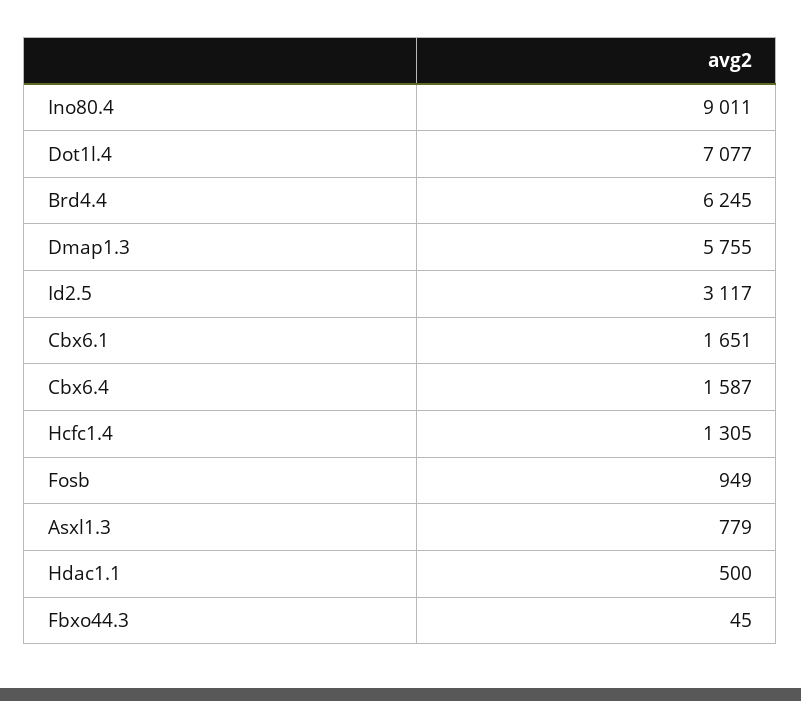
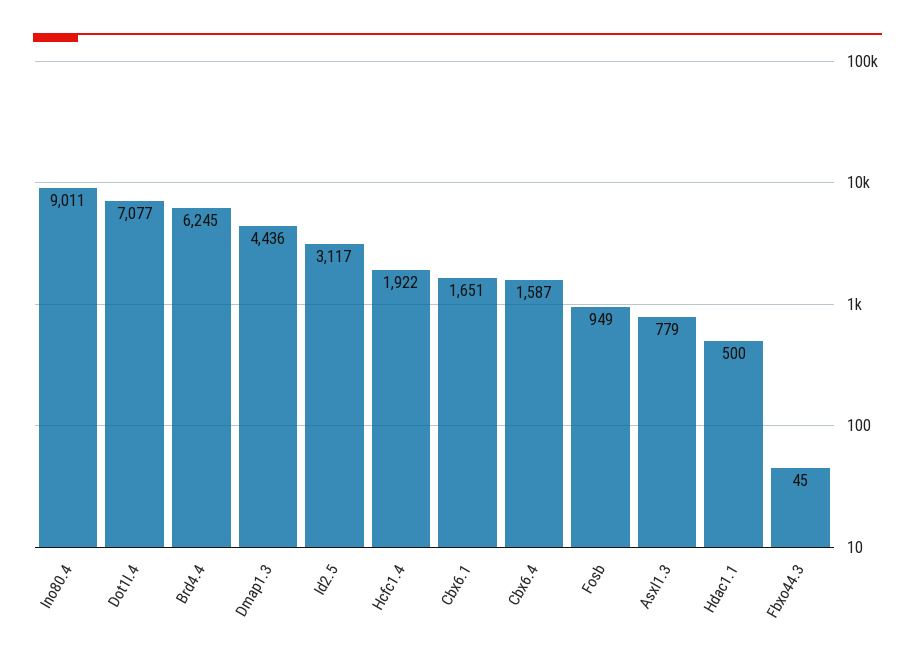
  {
    "Ino80.4": 9011,
    "Dot1l.4": 7077,
    "Brd4.4": 6245,
-   "Dmap1.3": 5755,
+   "Dmap1.3": 4436,
    "Id2.5": 3117,
    "Cbx6.1": 1651,
    "Cbx6.4": 1587,
-   "Hcfc1.4": 1305,
+   "Hcfc1.4": 1922,
    "Fosb": 949,
    "Asxl1.3": 779,
    "Hdac1.1": 500,
    "Fbxo44.3": 45
  }

